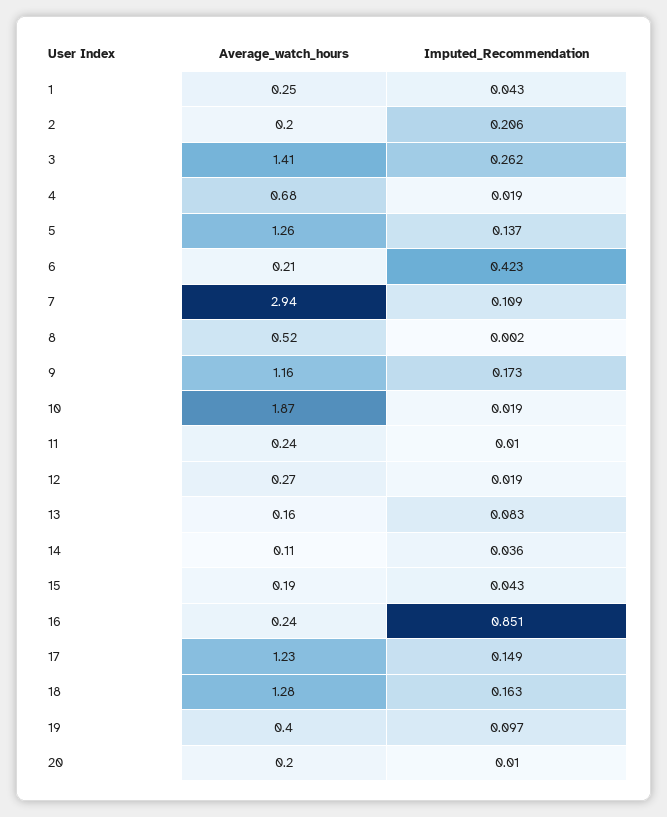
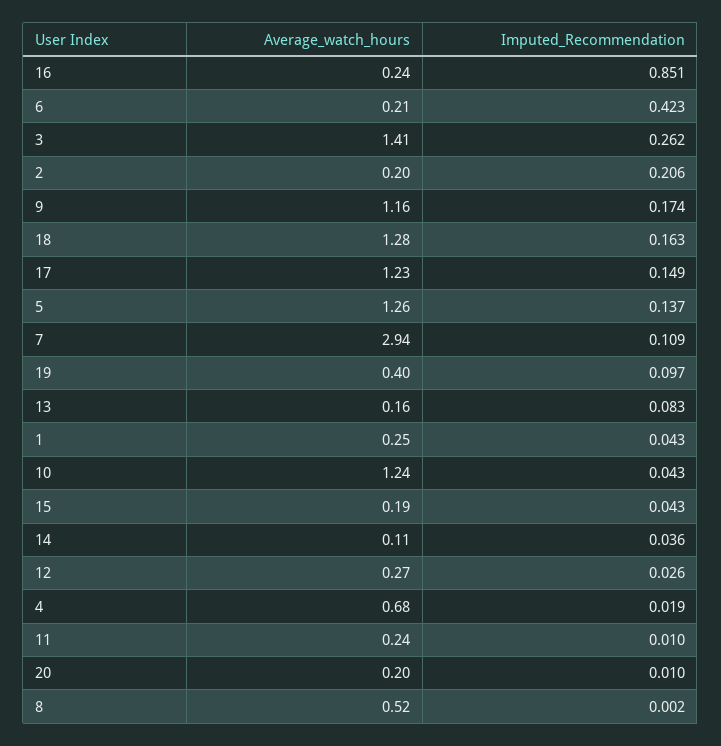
  {
    "Average_watch_hours": {
      "1": 0.25,
      "2": 0.2,
      "3": 1.41,
      "4": 0.68,
      "5": 1.26,
      "6": 0.21,
      "7": 2.94,
      "8": 0.52,
      "9": 1.16,
-     "10": 1.87,
+     "10": 1.24,
      "11": 0.24,
      "12": 0.27,
      "13": 0.16,
      "14": 0.11,
      "15": 0.19,
      "16": 0.24,
      "17": 1.23,
      "18": 1.28,
      "19": 0.4,
      "20": 0.2
    },
    "Imputed_Recommendation": {
      "1": 0.043,
      "2": 0.206,
      "3": 0.262,
      "4": 0.019,
      "5": 0.137,
      "6": 0.423,
      "7": 0.109,
      "8": 0.002,
-     "9": 0.173,
+     "9": 0.174,
-     "10": 0.019,
+     "10": 0.043,
      "11": 0.01,
-     "12": 0.019,
+     "12": 0.026,
      "13": 0.083,
      "14": 0.036,
      "15": 0.043,
      "16": 0.851,
      "17": 0.149,
      "18": 0.163,
      "19": 0.097,
      "20": 0.01
    }
  }

